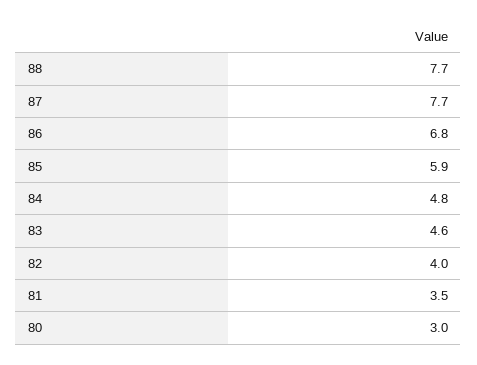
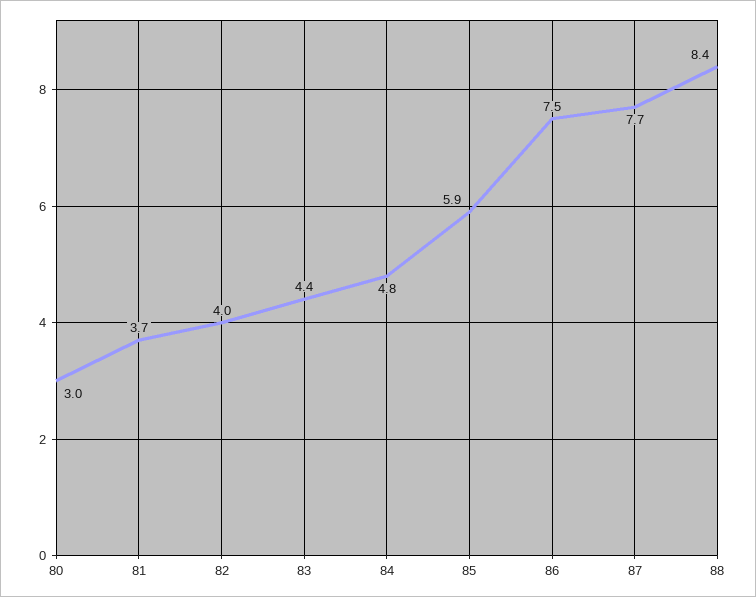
  {
-   "88": 7.7,
+   "88": 8.4,
    "87": 7.7,
-   "86": 6.8,
+   "86": 7.5,
    "85": 5.9,
    "84": 4.8,
-   "83": 4.6,
+   "83": 4.4,
    "82": 4,
-   "81": 3.5,
+   "81": 3.7,
    "80": 3
  }

